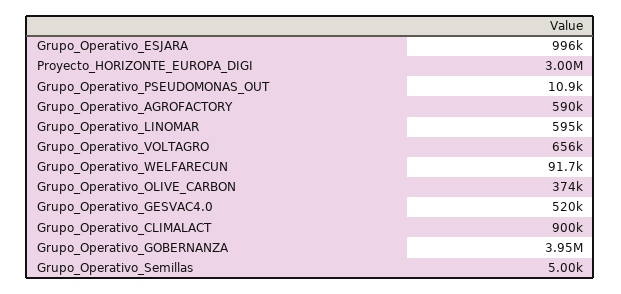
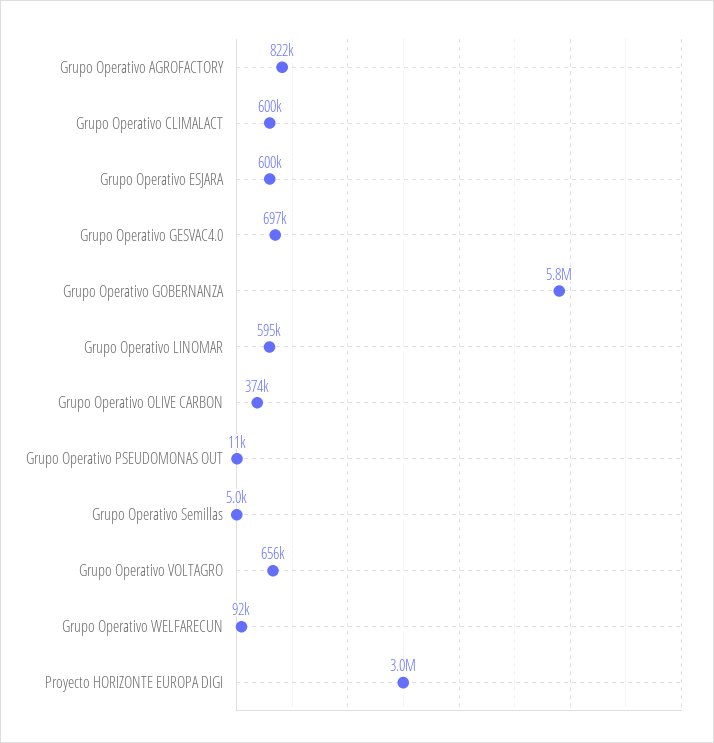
  {
-   "Grupo_Operativo_ESJARA": 996000,
+   "Grupo_Operativo_ESJARA": 600000,
    "Proyecto_HORIZONTE_EUROPA_DIGI": 3000000,
    "Grupo_Operativo_PSEUDOMONAS_OUT": 10900,
-   "Grupo_Operativo_AGROFACTORY": 590000,
+   "Grupo_Operativo_AGROFACTORY": 822000,
    "Grupo_Operativo_LINOMAR": 595000,
    "Grupo_Operativo_VOLTAGRO": 656000,
    "Grupo_Operativo_WELFARECUN": 91700,
    "Grupo_Operativo_OLIVE_CARBON": 374000,
-   "Grupo_Operativo_GESVAC4.0": 520000,
+   "Grupo_Operativo_GESVAC4.0": 697000,
-   "Grupo_Operativo_CLIMALACT": 900000,
+   "Grupo_Operativo_CLIMALACT": 600000,
-   "Grupo_Operativo_GOBERNANZA": 3950000,
+   "Grupo_Operativo_GOBERNANZA": 5800000,
    "Grupo_Operativo_Semillas": 5000
  }

